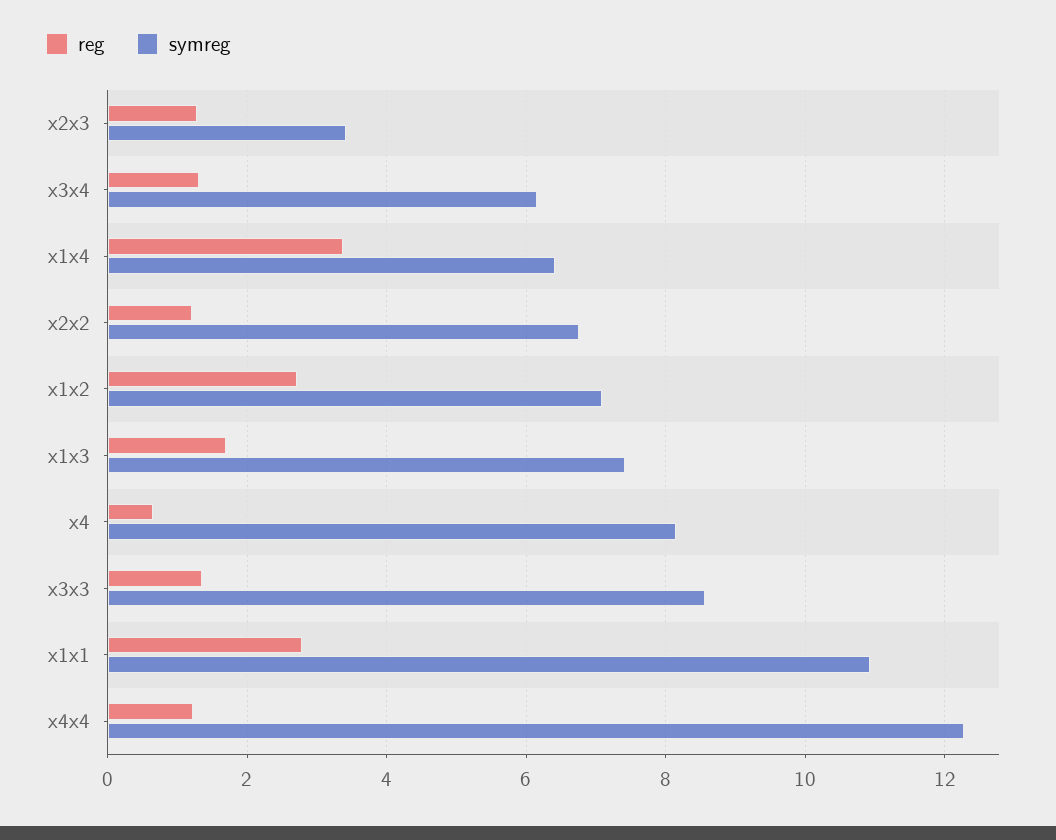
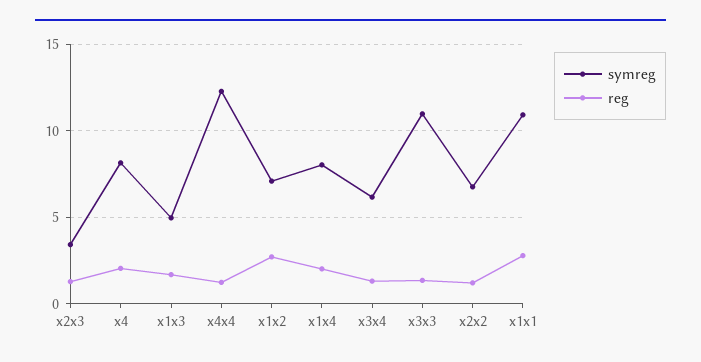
  {
    "reg": {
      "x2x3": 1.2,
      "x3x4": 1.4,
-     "x1x4": 3.4,
+     "x1x4": 2,
      "x2x2": 1.2,
      "x1x2": 2.8,
      "x1x3": 1.6,
-     "x4": 0.6,
+     "x4": 2,
      "x3x3": 1.4,
      "x1x1": 2.8,
      "x4x4": 1.2
    },
    "symreg": {
      "x2x3": 3.4,
      "x3x4": 6.2,
-     "x1x4": 6.4,
+     "x1x4": 8,
      "x2x2": 6.8,
      "x1x2": 7,
-     "x1x3": 7.4,
+     "x1x3": 5,
      "x4": 8.2,
-     "x3x3": 8.6,
+     "x3x3": 11,
      "x1x1": 11,
      "x4x4": 12.2
    }
  }

